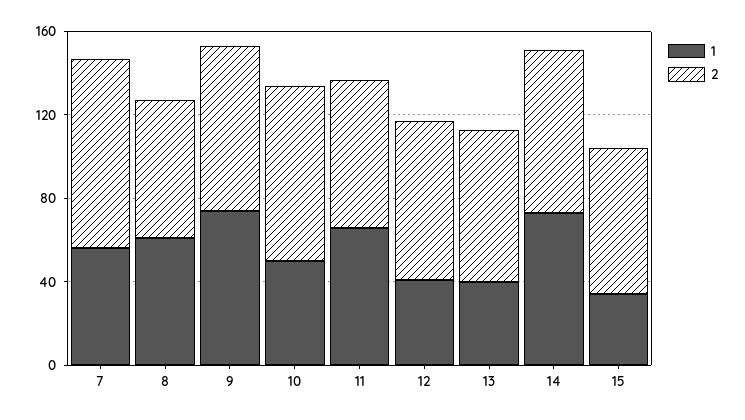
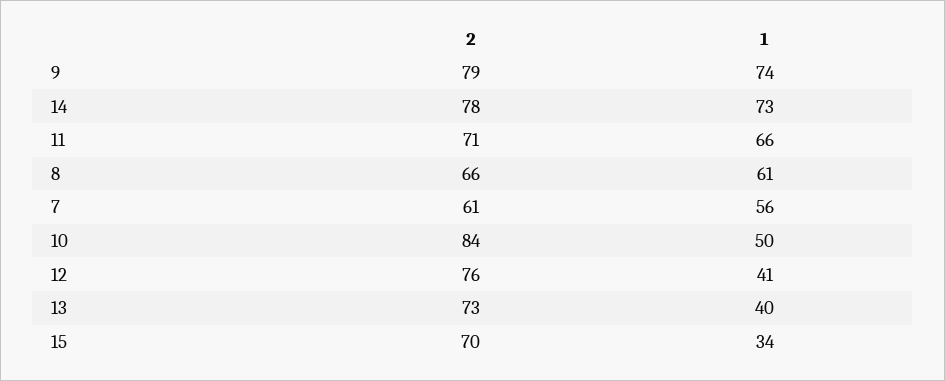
  {
    "1": {
      "7": 56,
      "8": 61,
      "9": 74,
      "10": 50,
      "11": 66,
      "12": 41,
      "13": 40,
      "14": 73,
      "15": 34
    },
    "2": {
-     "7": 90,
+     "7": 61,
      "8": 66,
      "9": 79,
      "10": 84,
      "11": 71,
      "12": 76,
      "13": 73,
      "14": 78,
      "15": 70
    }
  }

